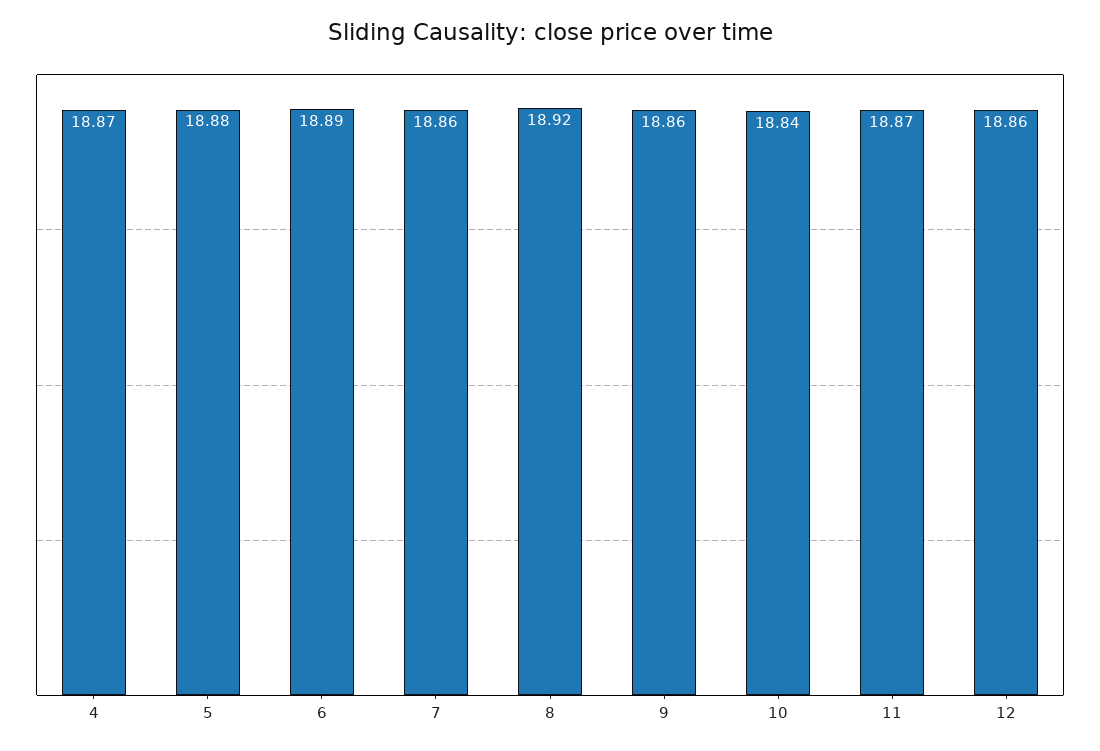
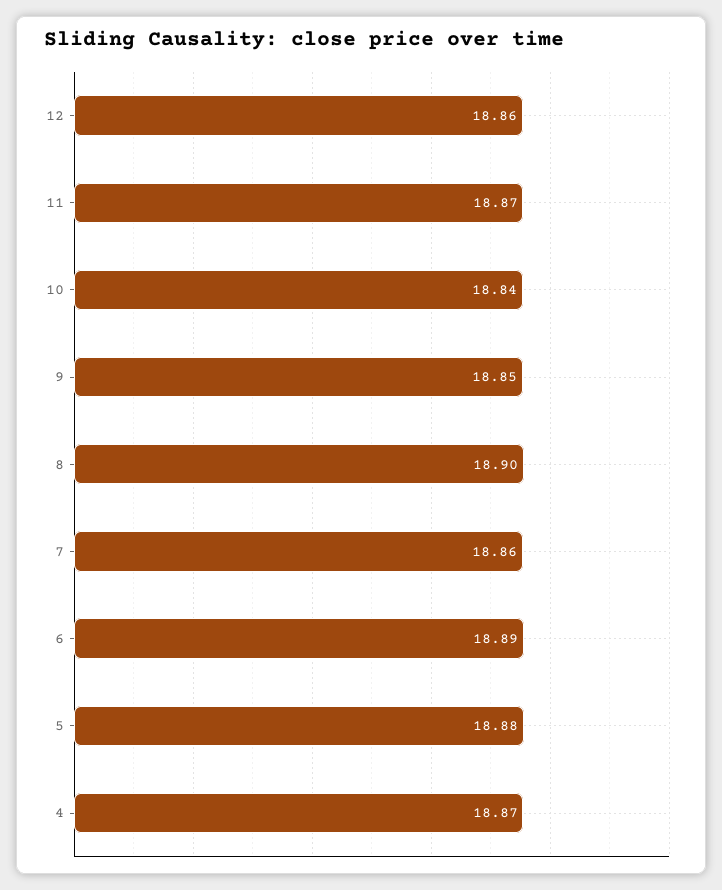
  {
    "4": 18.87,
    "5": 18.88,
    "6": 18.89,
    "7": 18.86,
-   "8": 18.92,
+   "8": 18.9,
-   "9": 18.86,
+   "9": 18.85,
    "10": 18.84,
    "11": 18.87,
    "12": 18.86
  }

